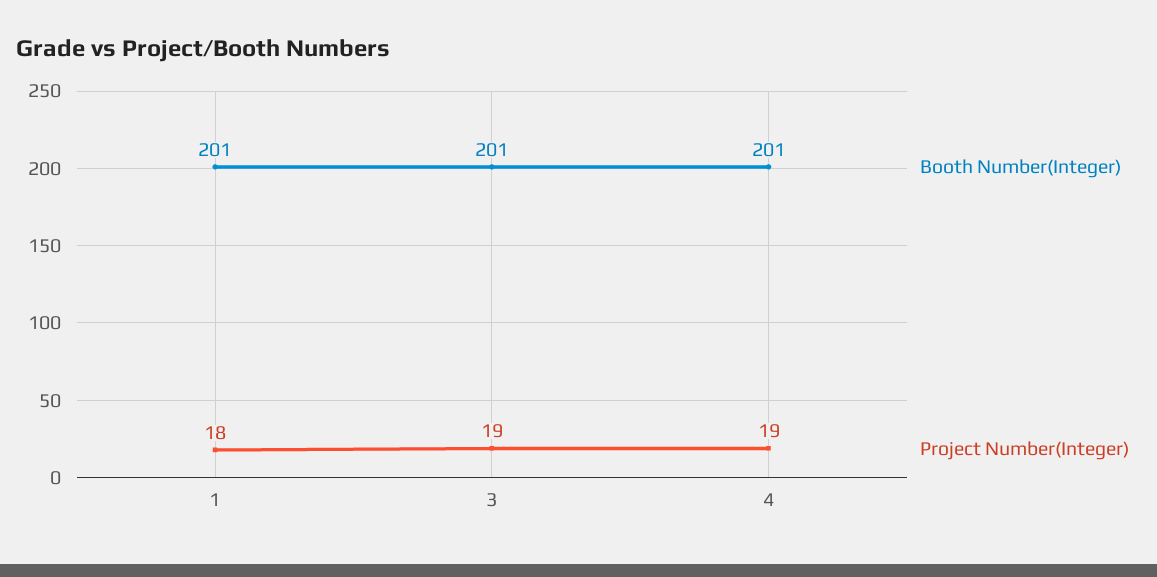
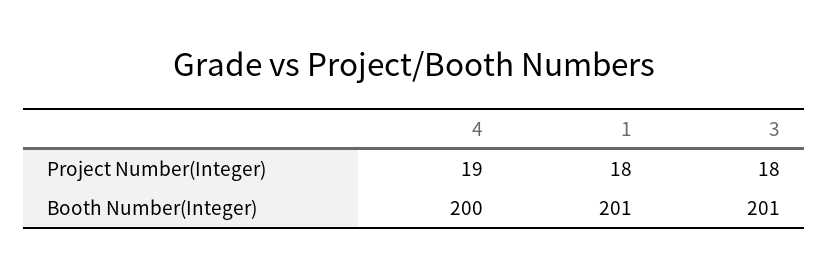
  {
    "Booth Number(Integer)": {
      "1": 201,
      "3": 201,
-     "4": 201
+     "4": 200
    },
    "Project Number(Integer)": {
      "1": 18,
-     "3": 19,
+     "3": 18,
      "4": 19
    }
  }

